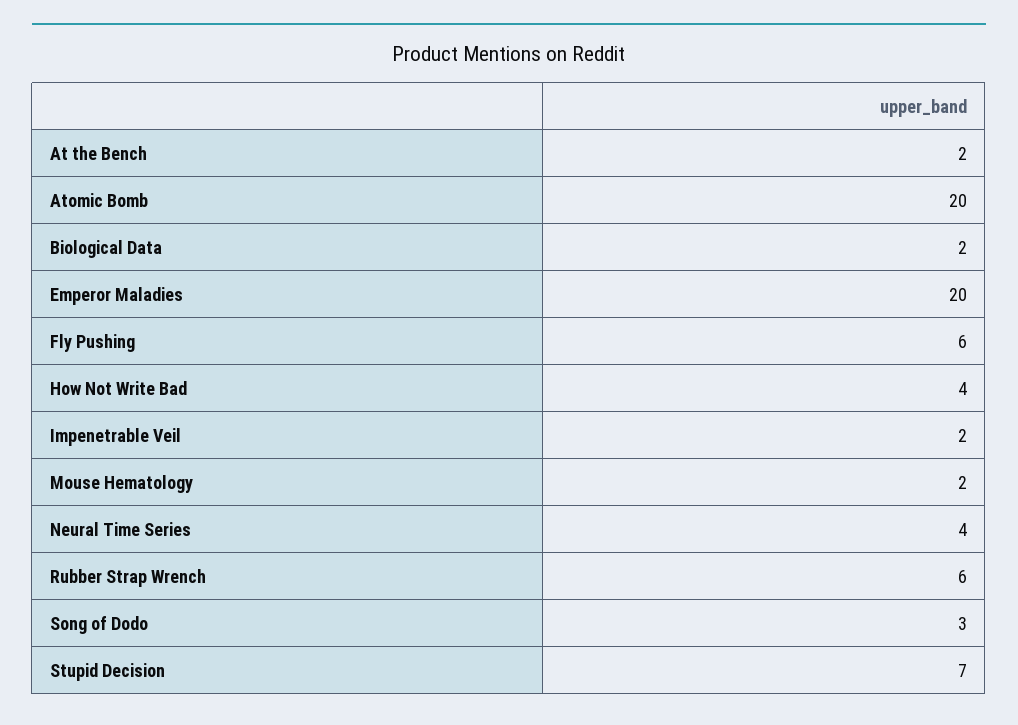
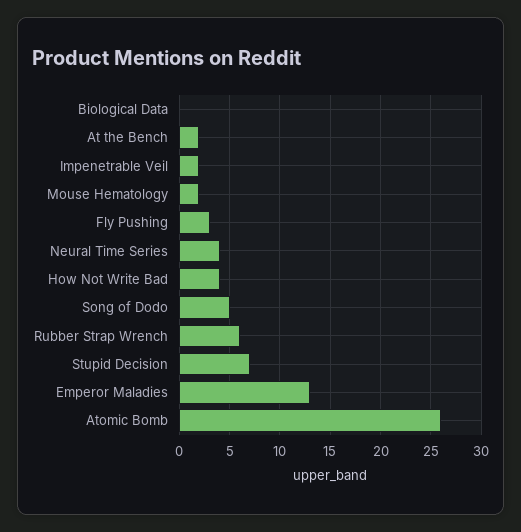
  {
    "At the Bench": 2,
-   "Atomic Bomb": 20,
+   "Atomic Bomb": 26,
-   "Biological Data": 2,
+   "Biological Data": 0,
-   "Emperor Maladies": 20,
+   "Emperor Maladies": 13,
-   "Fly Pushing": 6,
+   "Fly Pushing": 3,
    "How Not Write Bad": 4,
    "Impenetrable Veil": 2,
    "Mouse Hematology": 2,
    "Neural Time Series": 4,
    "Rubber Strap Wrench": 6,
-   "Song of Dodo": 3,
+   "Song of Dodo": 5,
    "Stupid Decision": 7
  }

